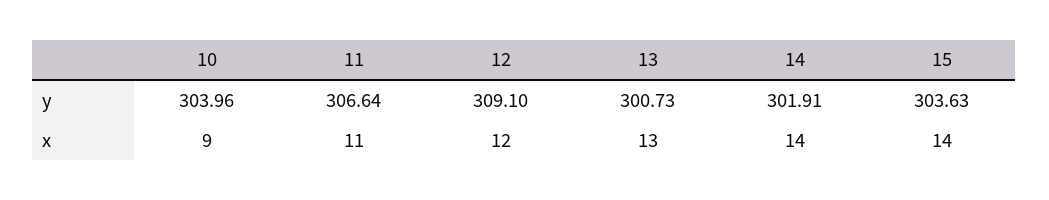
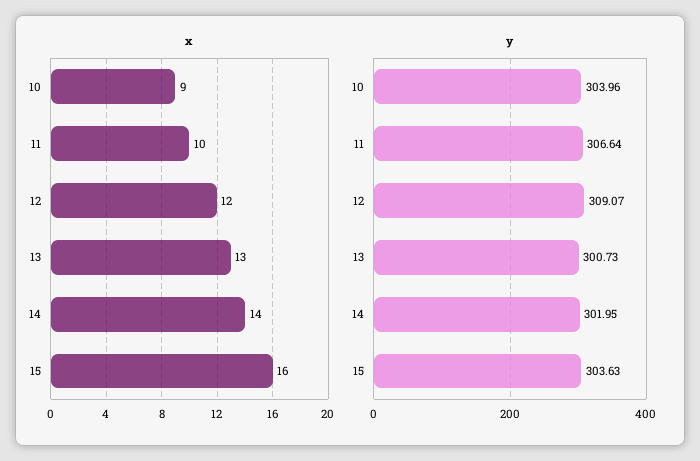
  {
    "y": {
      "10": 303.96,
      "11": 306.64,
-     "12": 309.1,
+     "12": 309.07,
      "13": 300.73,
-     "14": 301.91,
+     "14": 301.95,
      "15": 303.63
    },
    "x": {
      "10": 9,
-     "11": 11,
+     "11": 10,
      "12": 12,
      "13": 13,
      "14": 14,
-     "15": 14
+     "15": 16
    }
  }

